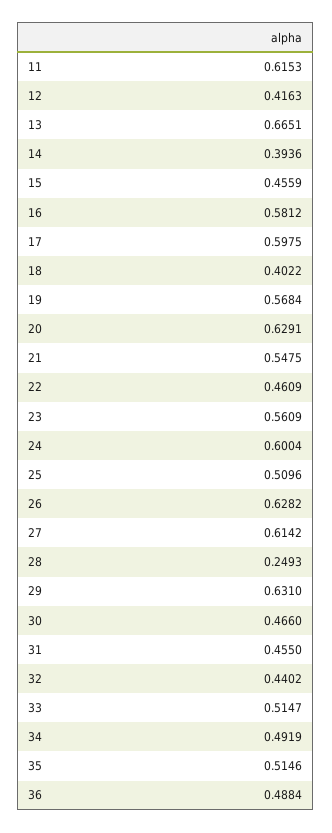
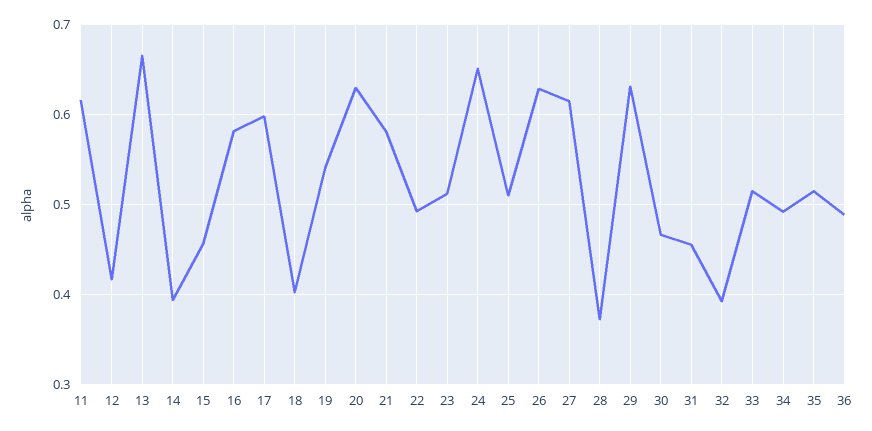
  {
    "11": 0.6153,
    "12": 0.4163,
    "13": 0.6651,
    "14": 0.3936,
    "15": 0.4559,
    "16": 0.5812,
    "17": 0.5975,
    "18": 0.4022,
-   "19": 0.5684,
+   "19": 0.54,
    "20": 0.6291,
-   "21": 0.5475,
+   "21": 0.58,
-   "22": 0.4609,
+   "22": 0.49,
-   "23": 0.5609,
+   "23": 0.51,
-   "24": 0.6004,
+   "24": 0.65,
    "25": 0.5096,
    "26": 0.6282,
    "27": 0.6142,
-   "28": 0.2493,
+   "28": 0.37,
    "29": 0.631,
    "30": 0.466,
    "31": 0.455,
-   "32": 0.4402,
+   "32": 0.39,
    "33": 0.5147,
    "34": 0.4919,
    "35": 0.5146,
    "36": 0.4884
  }

